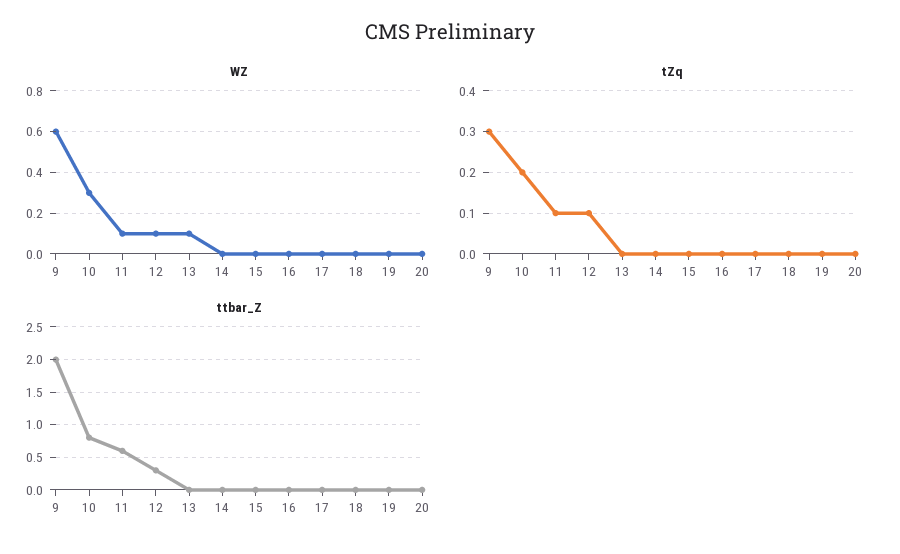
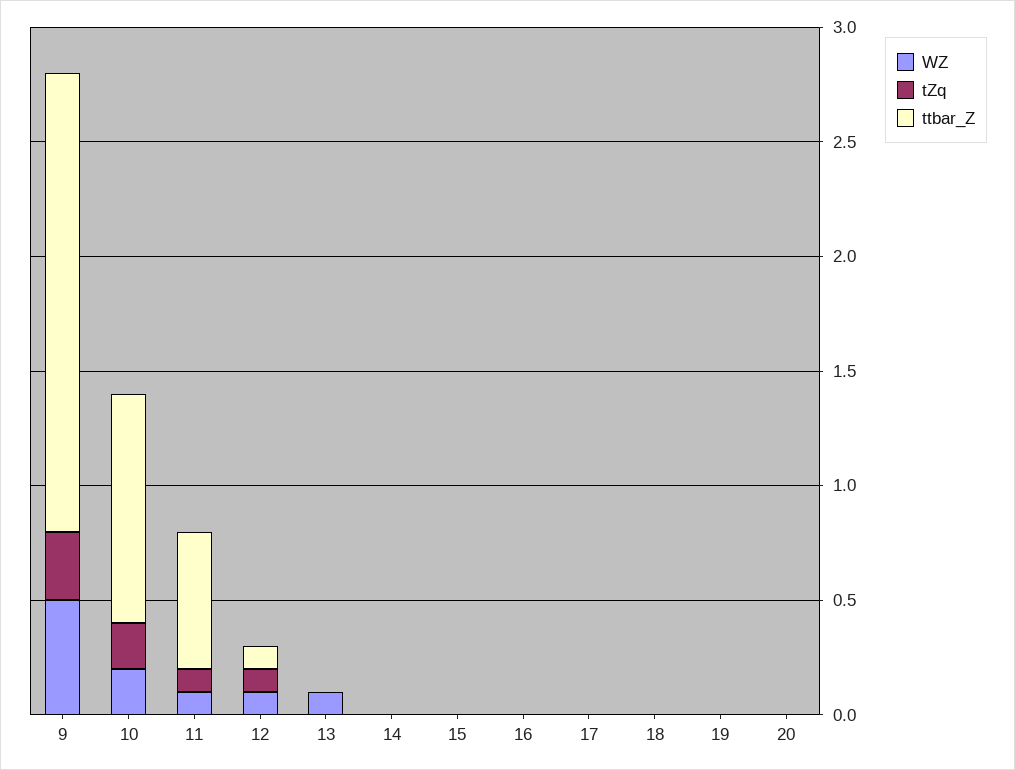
  {
    "WZ": {
-     "9": 0.6,
+     "9": 0.5,
-     "10": 0.3,
+     "10": 0.2,
      "11": 0.1,
      "12": 0.1,
      "13": 0.1,
      "14": 0,
      "15": 0,
      "16": 0,
      "17": 0,
      "18": 0,
      "19": 0,
      "20": 0
    },
    "tZq": {
      "9": 0.3,
      "10": 0.2,
      "11": 0.1,
      "12": 0.1,
      "13": 0,
      "14": 0,
      "15": 0,
      "16": 0,
      "17": 0,
      "18": 0,
      "19": 0,
      "20": 0
    },
    "ttbar_Z": {
      "9": 2,
-     "10": 0.8,
+     "10": 1,
      "11": 0.6,
-     "12": 0.3,
+     "12": 0.1,
      "13": 0,
      "14": 0,
      "15": 0,
      "16": 0,
      "17": 0,
      "18": 0,
      "19": 0,
      "20": 0
    }
  }

